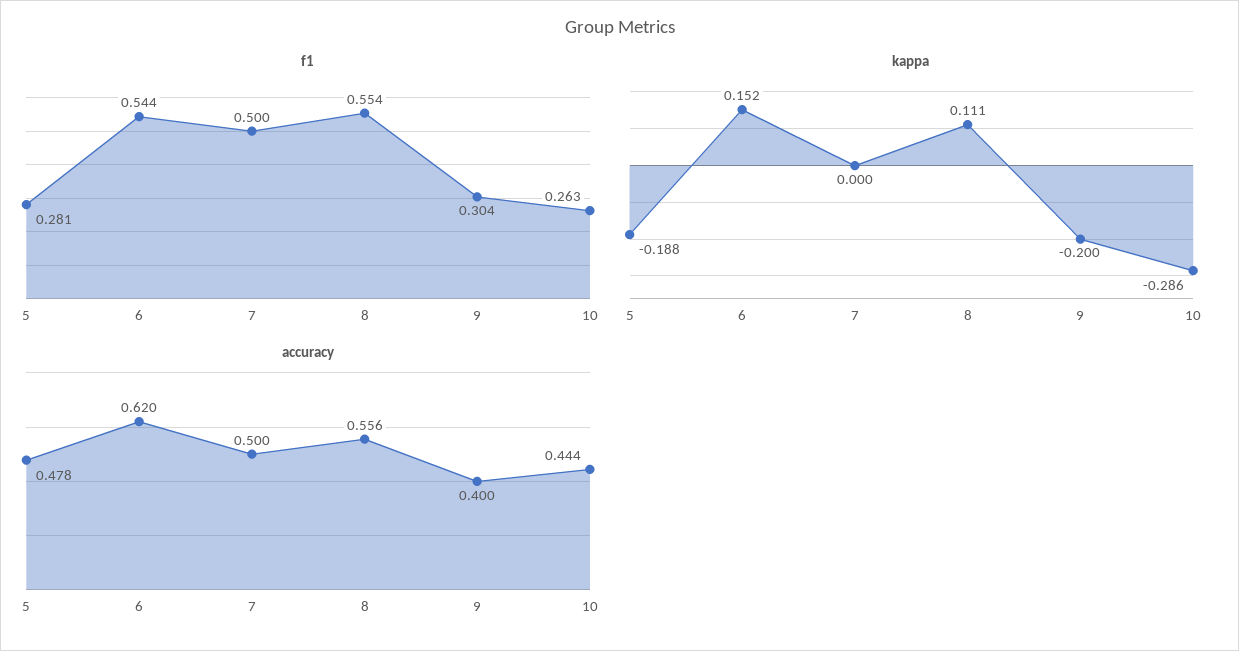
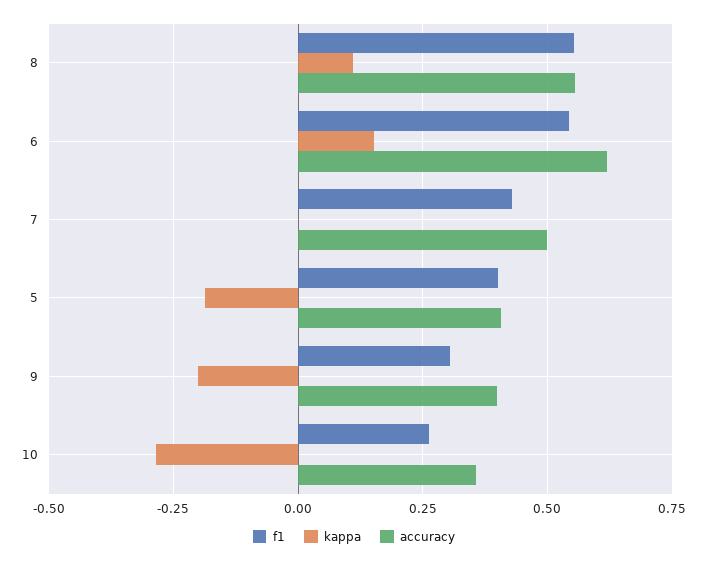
  {
    "f1": {
-     "5": 0.281,
+     "5": 0.4,
      "6": 0.544,
-     "7": 0.5,
+     "7": 0.425,
      "8": 0.554,
      "9": 0.304,
      "10": 0.263
    },
    "kappa": {
      "5": -0.188,
      "6": 0.152,
      "7": 0,
      "8": 0.111,
      "9": -0.2,
      "10": -0.286
    },
    "accuracy": {
-     "5": 0.478,
+     "5": 0.4,
      "6": 0.62,
      "7": 0.5,
      "8": 0.556,
      "9": 0.4,
-     "10": 0.444
+     "10": 0.35
    }
  }

